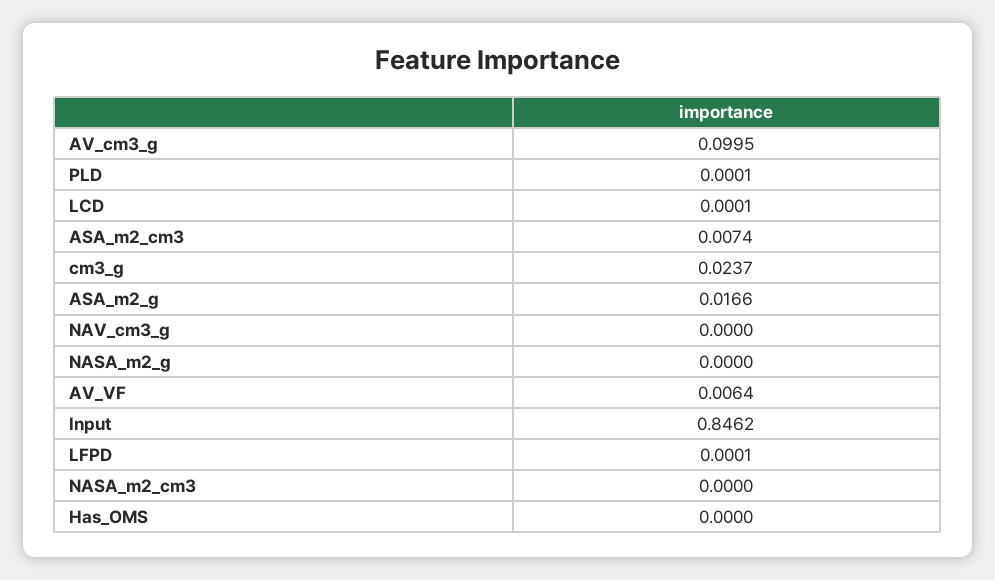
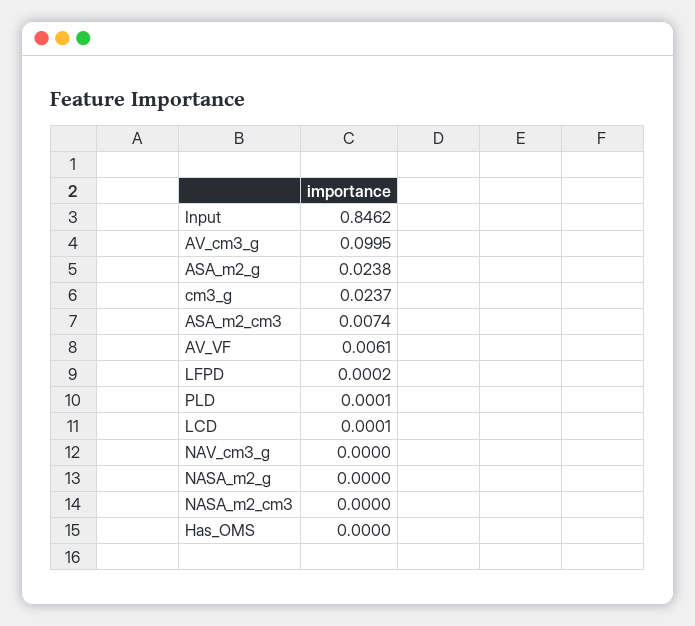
  {
    "AV_cm3_g": 0.0995,
    "PLD": 0.0001,
    "LCD": 0.0001,
    "ASA_m2_cm3": 0.0074,
    "cm3_g": 0.0237,
-   "ASA_m2_g": 0.0166,
+   "ASA_m2_g": 0.0238,
    "NAV_cm3_g": 0,
    "NASA_m2_g": 0,
-   "AV_VF": 0.0064,
+   "AV_VF": 0.0061,
    "Input": 0.8462,
-   "LFPD": 0.0001,
+   "LFPD": 0.0002,
    "NASA_m2_cm3": 0,
    "Has_OMS": 0
  }

